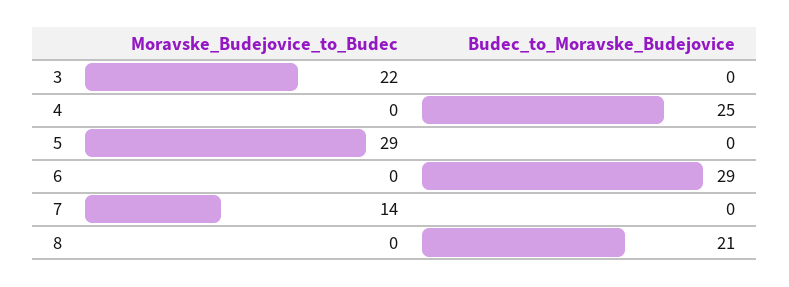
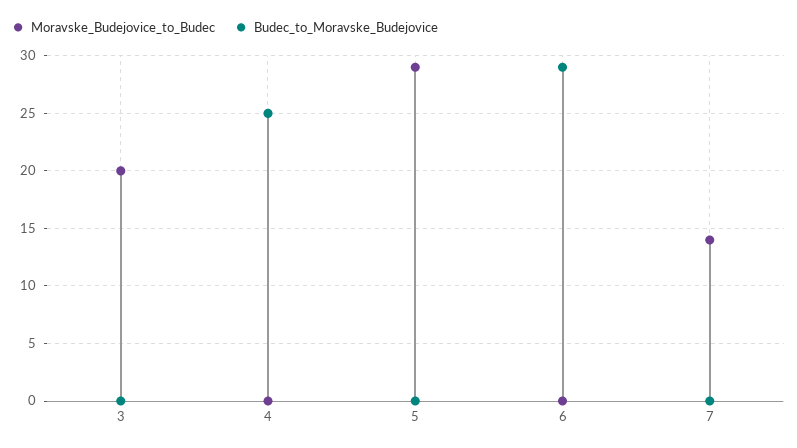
  {
    "Moravske_Budejovice_to_Budec": {
-     "3": 22,
+     "3": 20,
      "4": 0,
      "5": 29,
      "6": 0,
-     "7": 14,
+     "7": 14
-     "8": 0
    },
    "Budec_to_Moravske_Budejovice": {
      "3": 0,
      "4": 25,
      "5": 0,
      "6": 29,
-     "7": 0,
+     "7": 0
-     "8": 21
    }
  }

